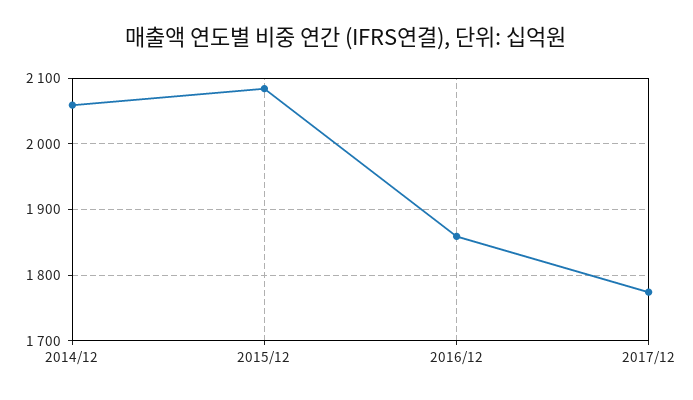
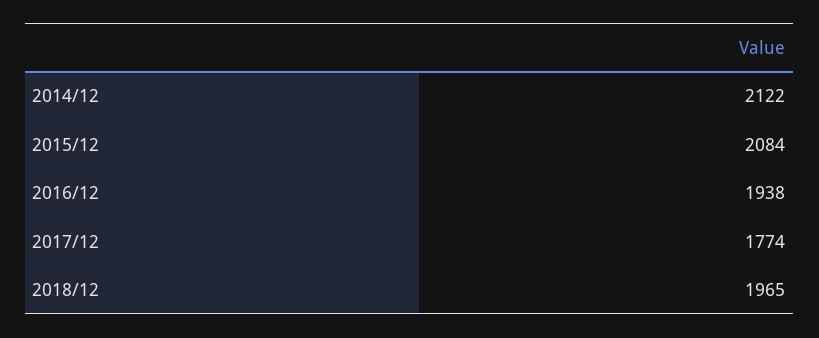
  {
-   "2014/12": 2060,
+   "2014/12": 2122,
    "2015/12": 2084,
-   "2016/12": 1860,
+   "2016/12": 1938,
-   "2017/12": 1774
+   "2017/12": 1774,
+   "2018/12": 1965
  }

